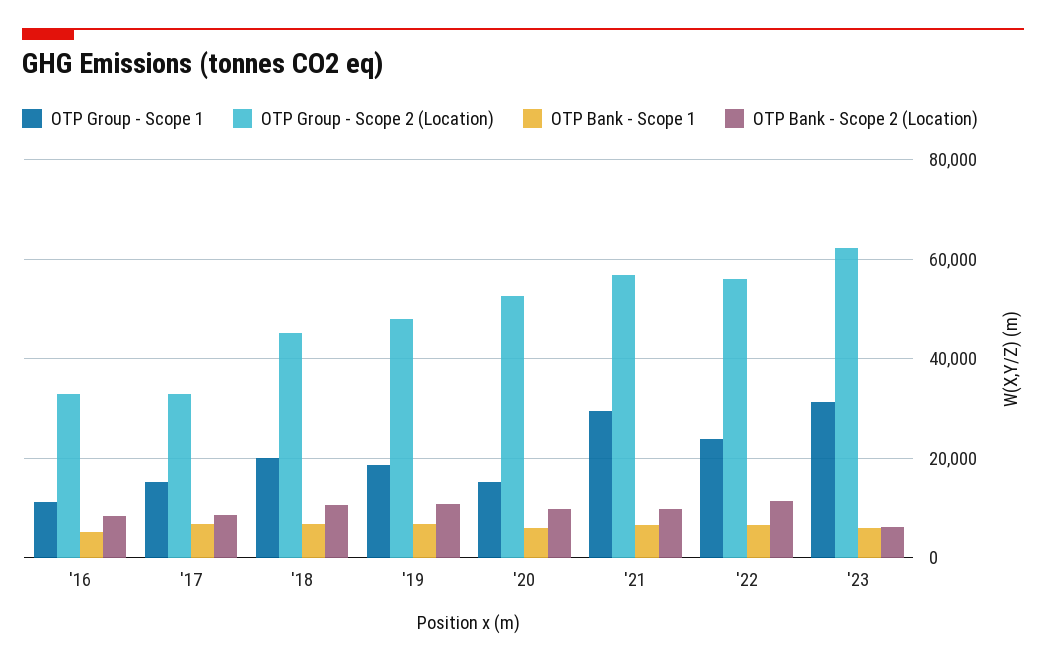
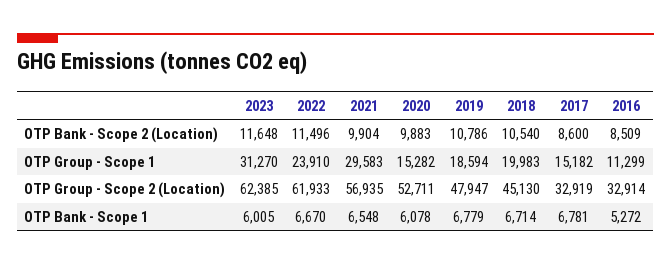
  {
    "OTP Group - Scope 1": {
      "'16": 11299,
      "'17": 15182,
      "'18": 19983,
      "'19": 18594,
      "'20": 15282,
      "'21": 29583,
      "'22": 23910,
      "'23": 31270
    },
    "OTP Group - Scope 2 (Location)": {
      "'16": 32914,
      "'17": 32919,
      "'18": 45130,
      "'19": 47947,
      "'20": 52711,
      "'21": 56935,
-     "'22": 56000,
+     "'22": 61933,
      "'23": 62385
    },
    "OTP Bank - Scope 1": {
      "'16": 5272,
      "'17": 6781,
      "'18": 6714,
      "'19": 6779,
      "'20": 6078,
      "'21": 6548,
      "'22": 6670,
      "'23": 6005
    },
    "OTP Bank - Scope 2 (Location)": {
      "'16": 8509,
      "'17": 8600,
      "'18": 10540,
      "'19": 10786,
      "'20": 9883,
      "'21": 9904,
      "'22": 11496,
-     "'23": 6000
+     "'23": 11648
    }
  }

